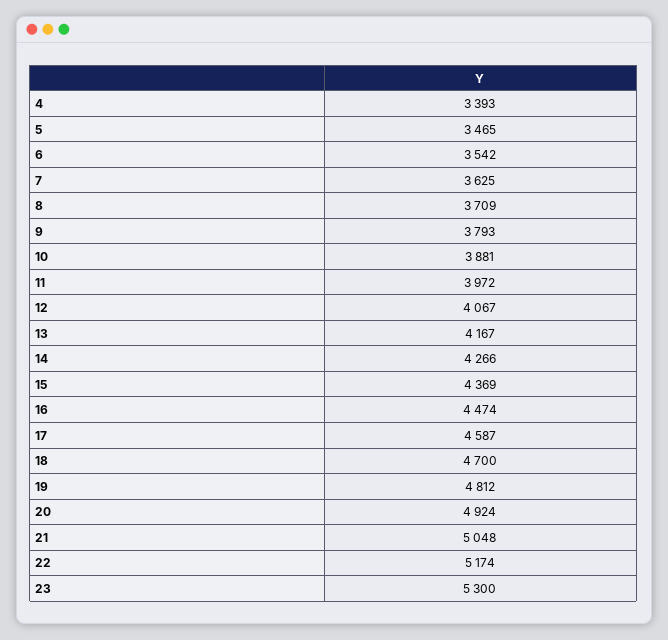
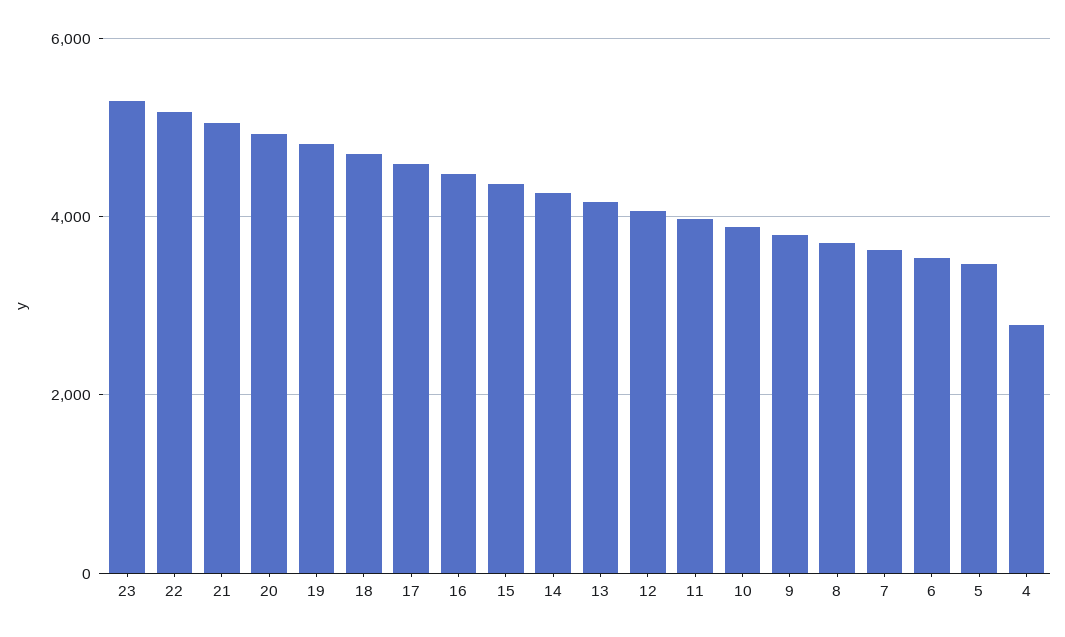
  {
-   "4": 3393,
+   "4": 2800,
    "5": 3465,
    "6": 3542,
    "7": 3625,
    "8": 3709,
    "9": 3793,
    "10": 3881,
    "11": 3972,
    "12": 4067,
    "13": 4167,
    "14": 4266,
    "15": 4369,
    "16": 4474,
    "17": 4587,
    "18": 4700,
    "19": 4812,
    "20": 4924,
    "21": 5048,
    "22": 5174,
    "23": 5300
  }

